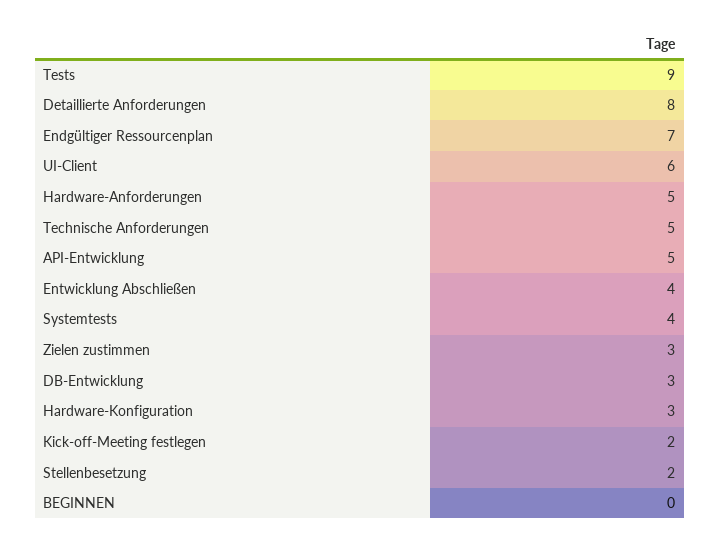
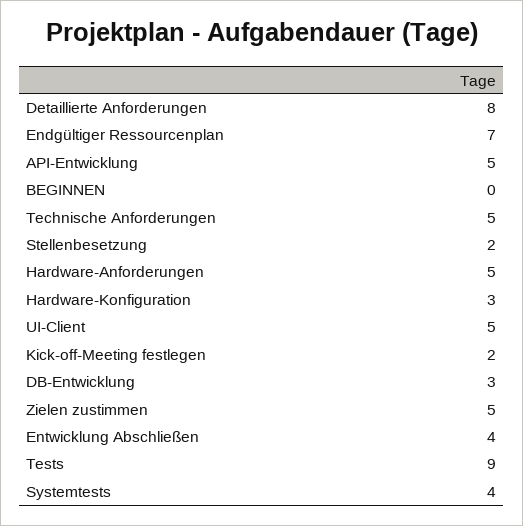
  {
    "Tests": 9,
    "Detaillierte Anforderungen": 8,
    "Endgültiger Ressourcenplan": 7,
-   "UI-Client": 6,
+   "UI-Client": 5,
    "Hardware-Anforderungen": 5,
    "Technische Anforderungen": 5,
    "API-Entwicklung": 5,
    "Entwicklung Abschließen": 4,
    "Systemtests": 4,
-   "Zielen zustimmen": 3,
+   "Zielen zustimmen": 5,
    "DB-Entwicklung": 3,
    "Hardware-Konfiguration": 3,
    "Kick-off-Meeting festlegen": 2,
    "Stellenbesetzung": 2,
    "BEGINNEN": 0
  }

